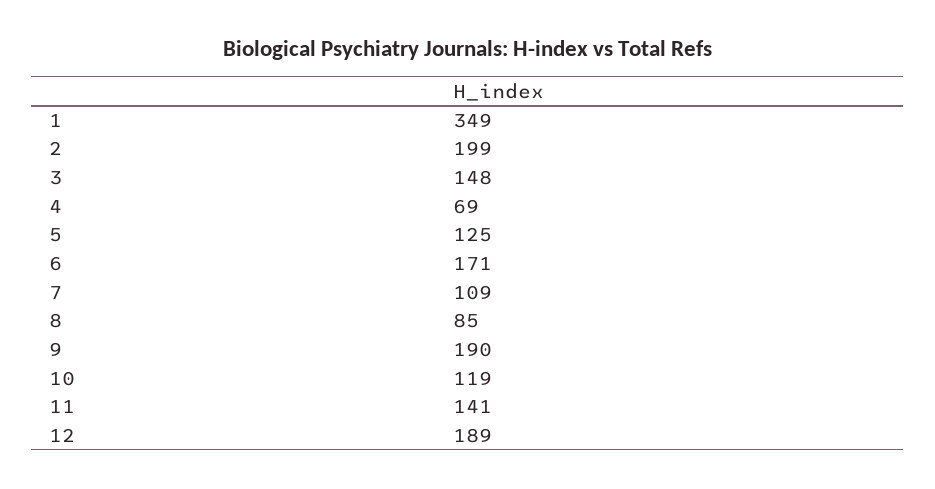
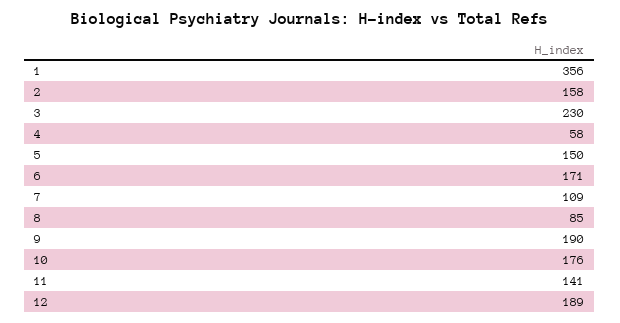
  {
-   "1": 349,
+   "1": 356,
-   "2": 199,
+   "2": 158,
-   "3": 148,
+   "3": 230,
-   "4": 69,
+   "4": 58,
-   "5": 125,
+   "5": 150,
    "6": 171,
    "7": 109,
    "8": 85,
    "9": 190,
-   "10": 119,
+   "10": 176,
    "11": 141,
    "12": 189
  }

